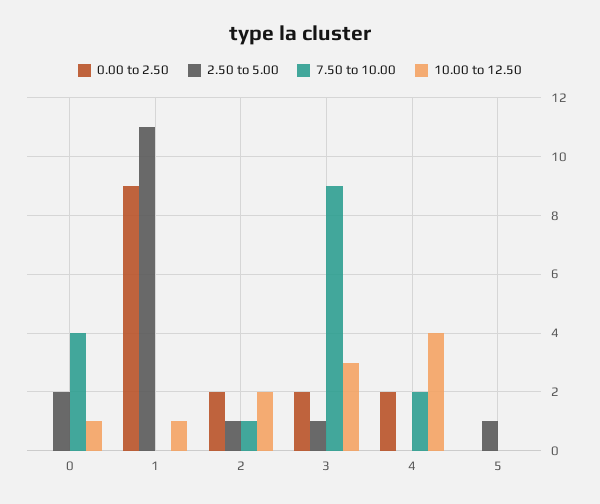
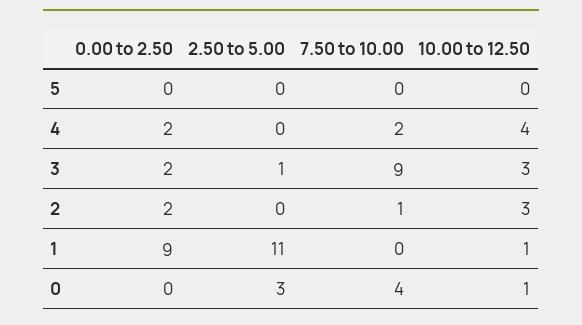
  {
    "0.00 to 2.50": {
      "0": 0,
      "1": 9,
      "2": 2,
      "3": 2,
      "4": 2,
      "5": 0
    },
    "2.50 to 5.00": {
-     "0": 2,
+     "0": 3,
      "1": 11,
-     "2": 1,
+     "2": 0,
      "3": 1,
      "4": 0,
-     "5": 1
+     "5": 0
    },
    "7.50 to 10.00": {
      "0": 4,
      "1": 0,
      "2": 1,
      "3": 9,
      "4": 2,
      "5": 0
    },
    "10.00 to 12.50": {
      "0": 1,
      "1": 1,
-     "2": 2,
+     "2": 3,
      "3": 3,
      "4": 4,
      "5": 0
    }
  }

